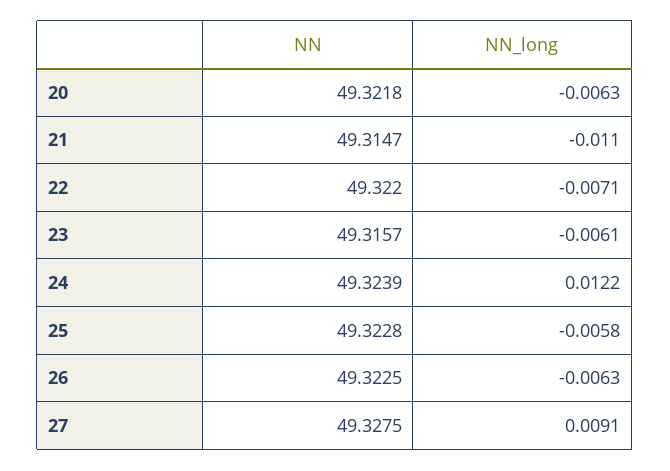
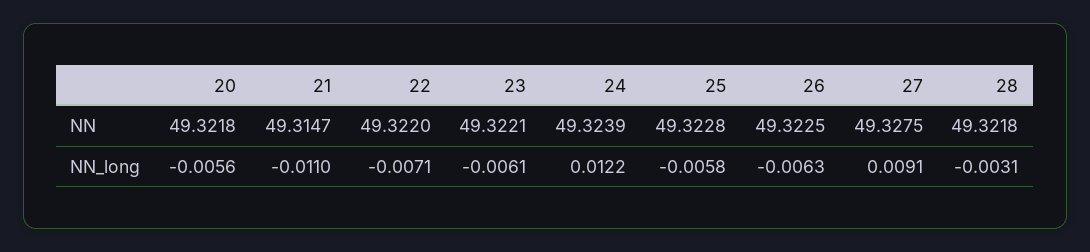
  {
    "NN": {
      "20": 49.3218,
      "21": 49.3147,
      "22": 49.322,
-     "23": 49.3157,
+     "23": 49.3221,
      "24": 49.3239,
      "25": 49.3228,
      "26": 49.3225,
-     "27": 49.3275
+     "27": 49.3275,
+     "28": 49.3218
    },
    "NN_long": {
-     "20": -0.0063,
+     "20": -0.0056,
      "21": -0.011,
      "22": -0.0071,
      "23": -0.0061,
      "24": 0.0122,
      "25": -0.0058,
      "26": -0.0063,
-     "27": 0.0091
+     "27": 0.0091,
+     "28": -0.0031
    }
  }

